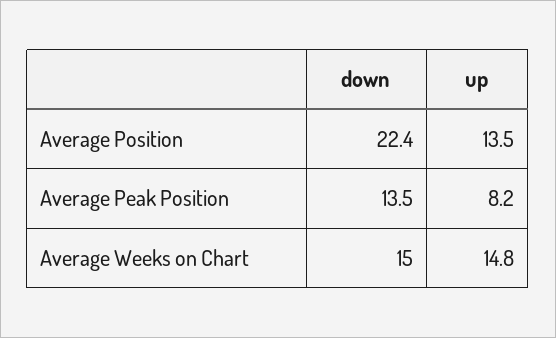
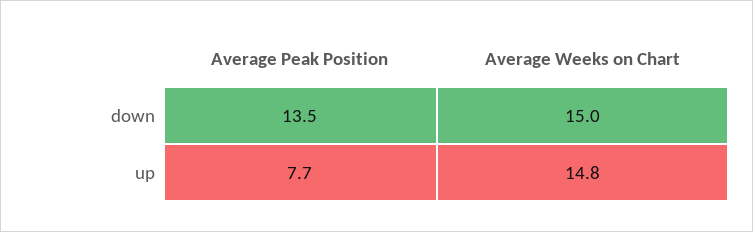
  {
    "down": {
-     "Average Position": 22.4,
      "Average Peak Position": 13.5,
      "Average Weeks on Chart": 15
    },
    "up": {
-     "Average Position": 13.5,
-     "Average Peak Position": 8.2,
+     "Average Peak Position": 7.7,
      "Average Weeks on Chart": 14.8
    }
  }

